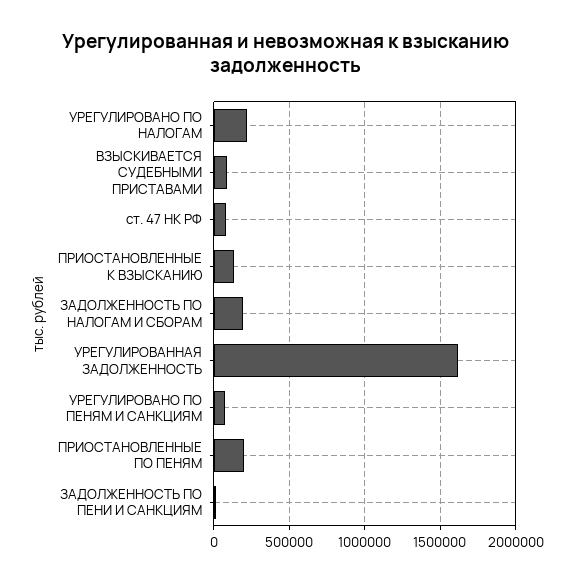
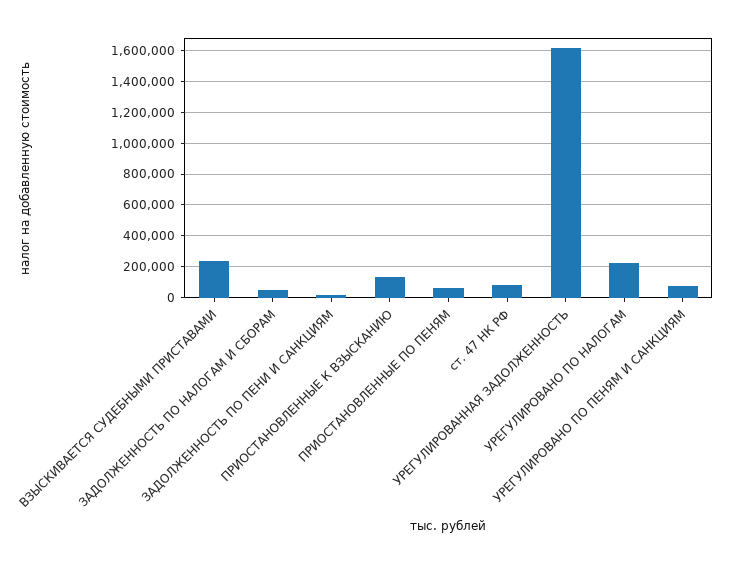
  {
    "УРЕГУЛИРОВАНО ПО НАЛОГАМ": 200000,
-   "ВЗЫСКИВАЕТСЯ СУДЕБНЫМИ ПРИСТАВАМИ": 100000,
+   "ВЗЫСКИВАЕТСЯ СУДЕБНЫМИ ПРИСТАВАМИ": 250000,
    "ст. 47 НК РФ": 100000,
    "ПРИОСТАНОВЛЕННЫЕ К ВЗЫСКАНИЮ": 150000,
-   "ЗАДОЛЖЕННОСТЬ ПО НАЛОГАМ И СБОРАМ": 200000,
+   "ЗАДОЛЖЕННОСТЬ ПО НАЛОГАМ И СБОРАМ": 50000,
    "УРЕГУЛИРОВАННАЯ ЗАДОЛЖЕННОСТЬ": 1600000,
    "УРЕГУЛИРОВАНО ПО ПЕНЯМ И САНКЦИЯМ": 100000,
-   "ПРИОСТАНОВЛЕННЫЕ ПО ПЕНЯМ": 200000,
+   "ПРИОСТАНОВЛЕННЫЕ ПО ПЕНЯМ": 50000,
    "ЗАДОЛЖЕННОСТЬ ПО ПЕНИ И САНКЦИЯМ": 0
  }

